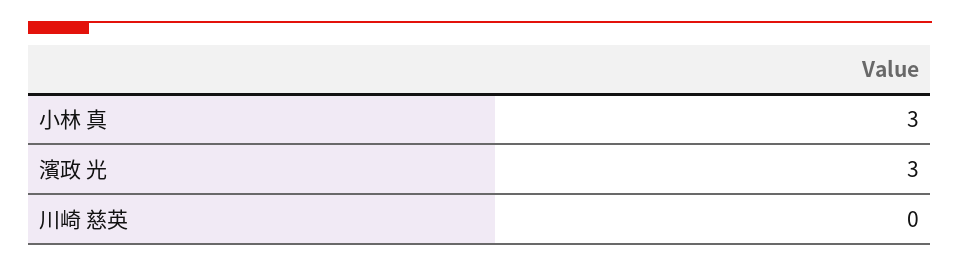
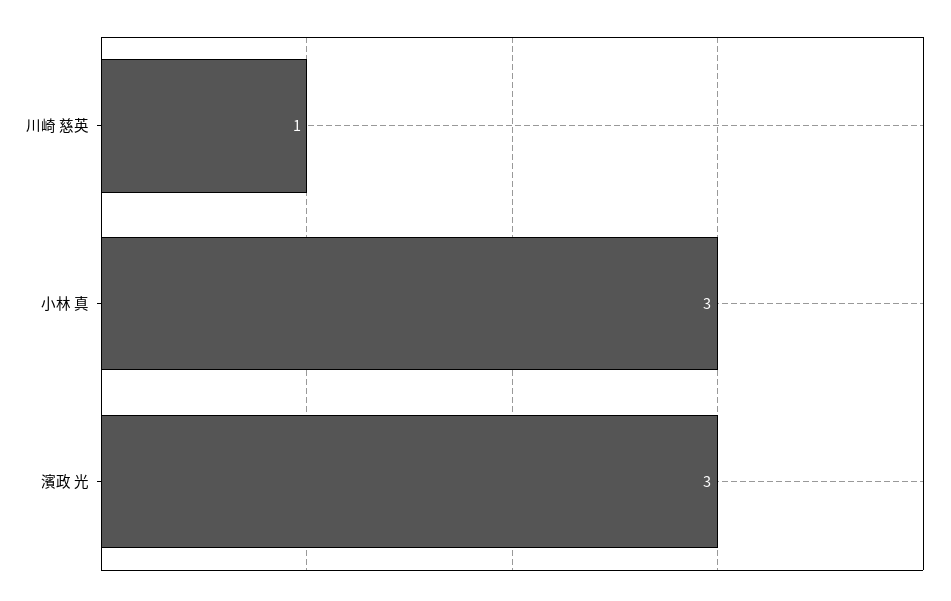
  {
    "小林 真": 3,
    "濱政 光": 3,
-   "川崎 慈英": 0
+   "川崎 慈英": 1
  }

